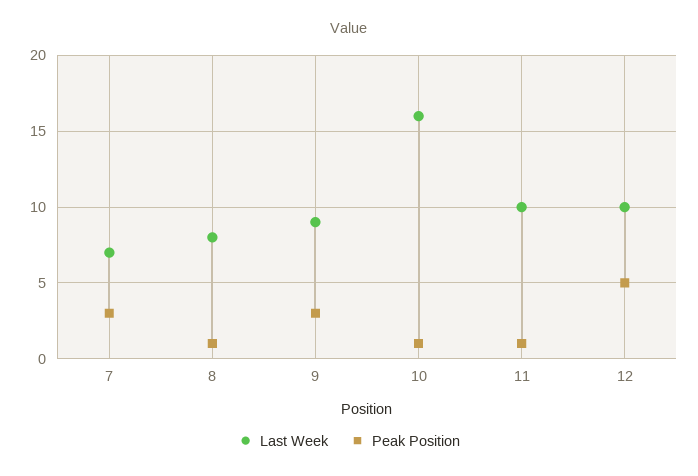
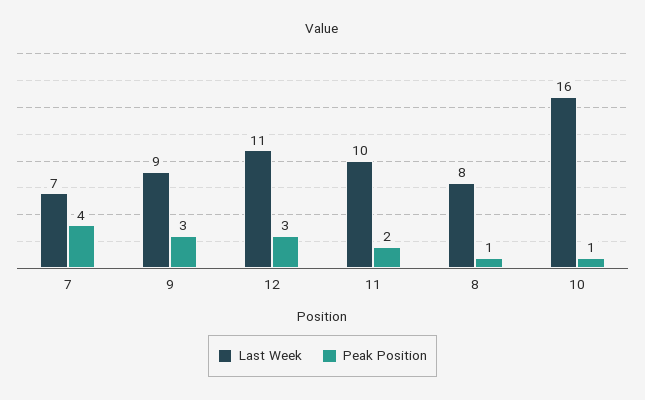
  {
    "Last Week": {
      "7": 7,
      "8": 8,
      "9": 9,
      "10": 16,
      "11": 10,
-     "12": 10
+     "12": 11
    },
    "Peak Position": {
-     "7": 3,
+     "7": 4,
      "8": 1,
      "9": 3,
      "10": 1,
-     "11": 1,
+     "11": 2,
-     "12": 5
+     "12": 3
    }
  }

